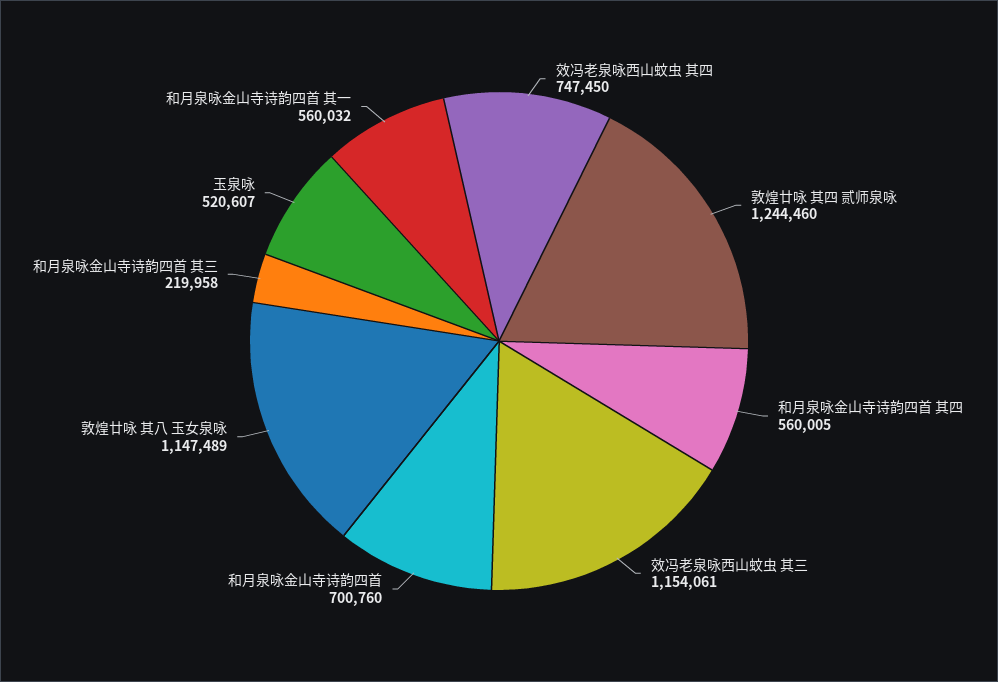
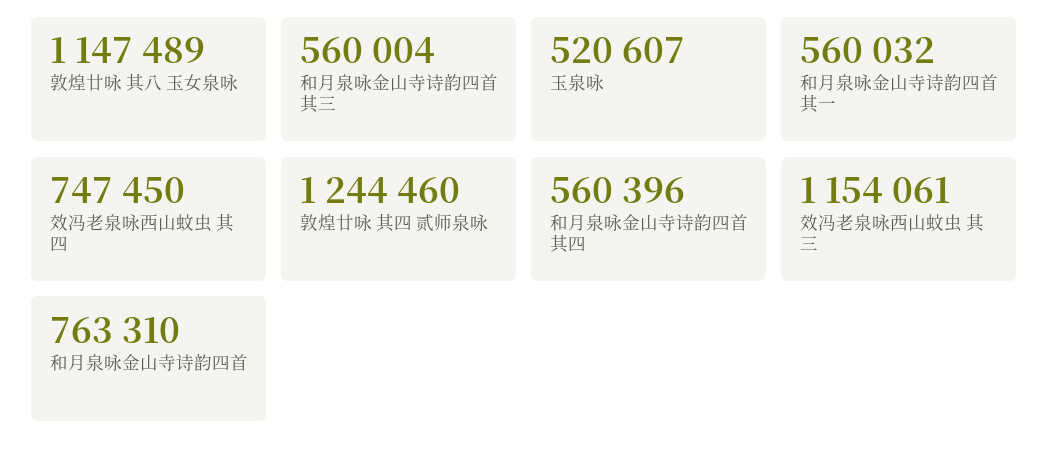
  {
    "效冯老泉咏西山蚊虫 其四": 747450,
    "敦煌廿咏 其四 贰师泉咏": 1244460,
-   "和月泉咏金山寺诗韵四首 其四": 560005,
+   "和月泉咏金山寺诗韵四首 其四": 560396,
    "效冯老泉咏西山蚊虫 其三": 1154061,
-   "和月泉咏金山寺诗韵四首": 700760,
+   "和月泉咏金山寺诗韵四首": 763310,
    "敦煌廿咏 其八 玉女泉咏": 1147489,
-   "和月泉咏金山寺诗韵四首 其三": 219958,
+   "和月泉咏金山寺诗韵四首 其三": 560004,
    "玉泉咏": 520607,
    "和月泉咏金山寺诗韵四首 其一": 560032
  }

